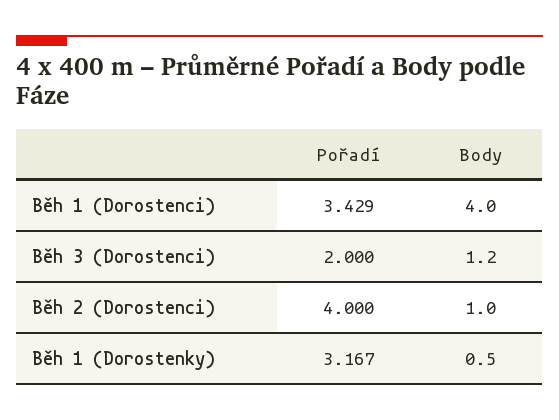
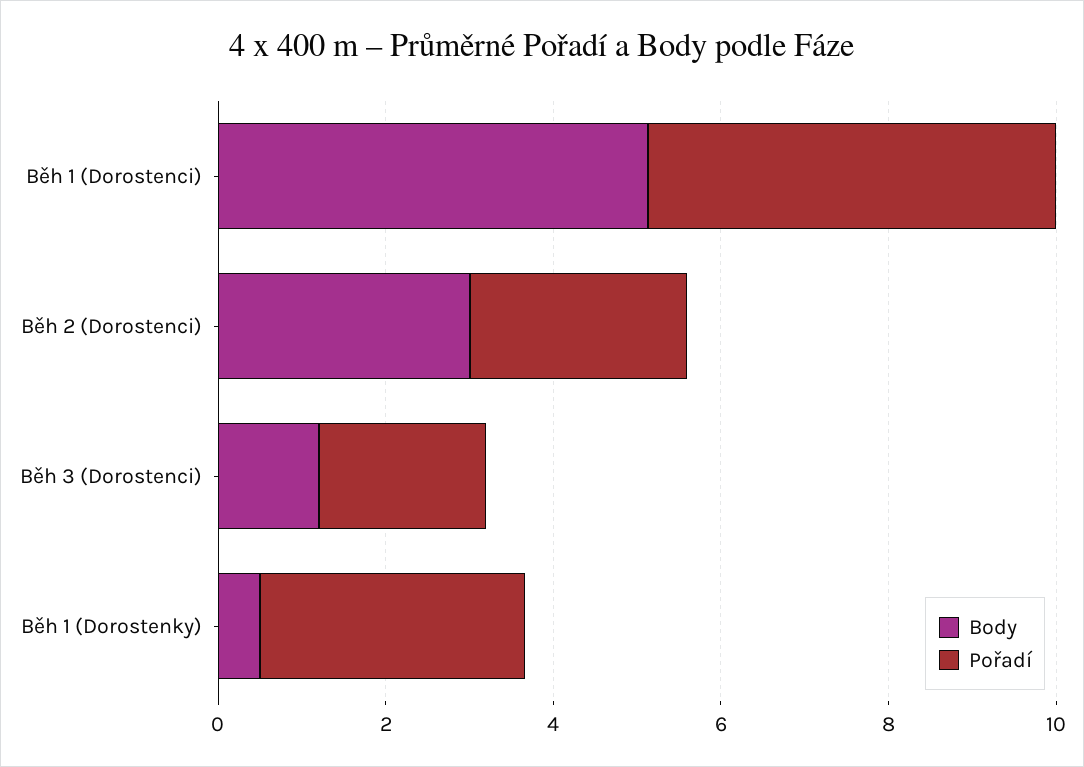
  {
    "Pořadí": {
-     "Běh 1 (Dorostenci)": 3.429,
+     "Běh 1 (Dorostenci)": 5,
      "Běh 3 (Dorostenci)": 2,
-     "Běh 2 (Dorostenci)": 4,
+     "Běh 2 (Dorostenci)": 2.5,
      "Běh 1 (Dorostenky)": 3.167
    },
    "Body": {
-     "Běh 1 (Dorostenci)": 4,
+     "Běh 1 (Dorostenci)": 5,
      "Běh 3 (Dorostenci)": 1.2,
-     "Běh 2 (Dorostenci)": 1,
+     "Běh 2 (Dorostenci)": 3,
      "Běh 1 (Dorostenky)": 0.5
    }
  }

